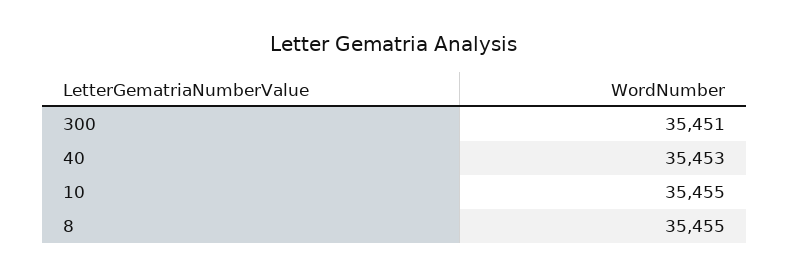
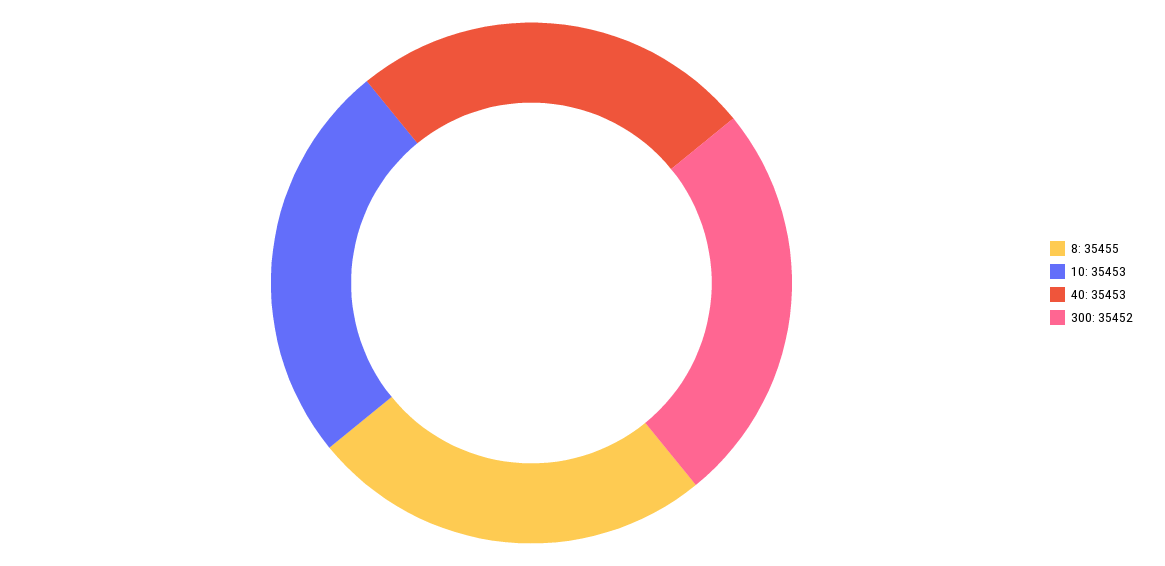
  {
-   "300": 35451,
+   "300": 35452,
    "40": 35453,
-   "10": 35455,
+   "10": 35453,
    "8": 35455
  }

